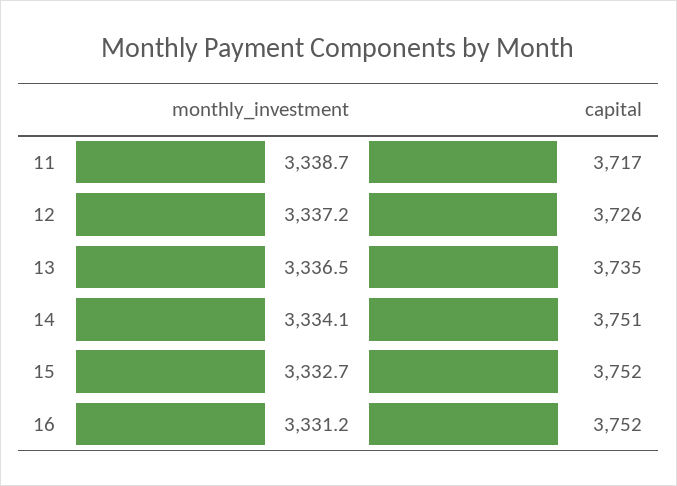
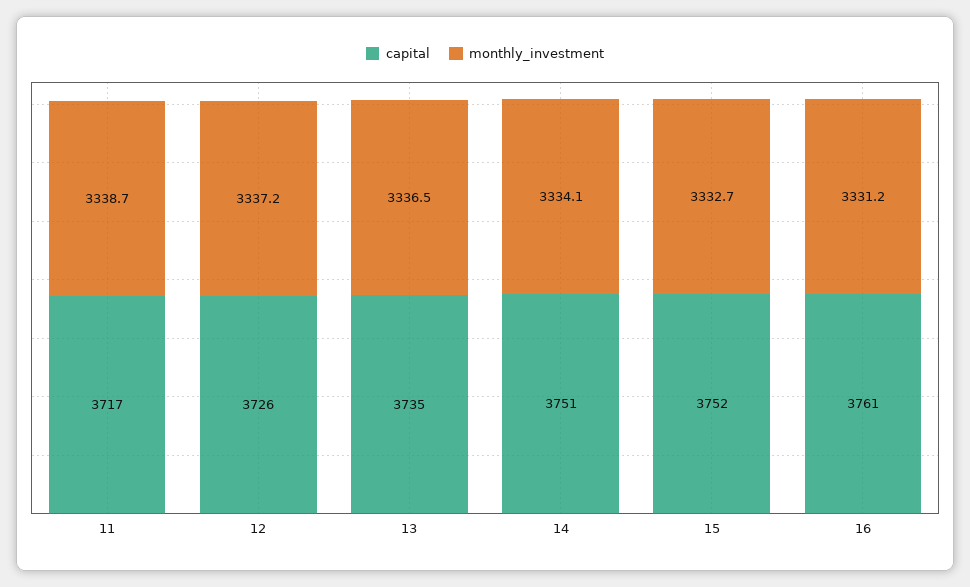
  {
    "monthly_investment": {
      "11": 3338.7,
      "12": 3337.2,
      "13": 3336.5,
      "14": 3334.1,
      "15": 3332.7,
      "16": 3331.2
    },
    "capital": {
      "11": 3717,
      "12": 3726,
      "13": 3735,
      "14": 3751,
      "15": 3752,
-     "16": 3752
+     "16": 3761
    }
  }

